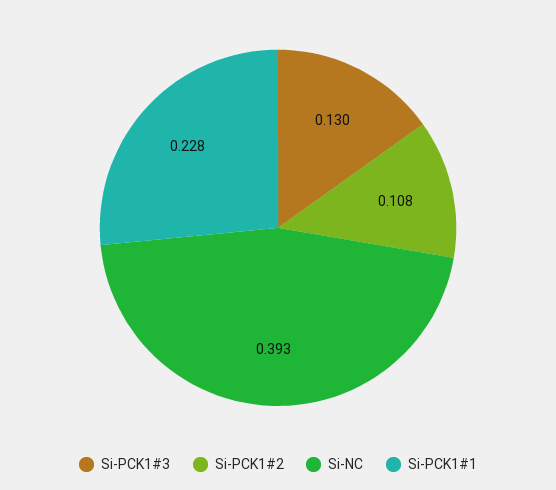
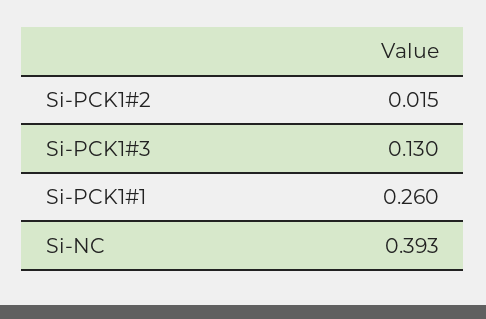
  {
    "Si-PCK1#3": 0.13,
-   "Si-PCK1#2": 0.108,
+   "Si-PCK1#2": 0.015,
    "Si-NC": 0.393,
-   "Si-PCK1#1": 0.228
+   "Si-PCK1#1": 0.26
  }

